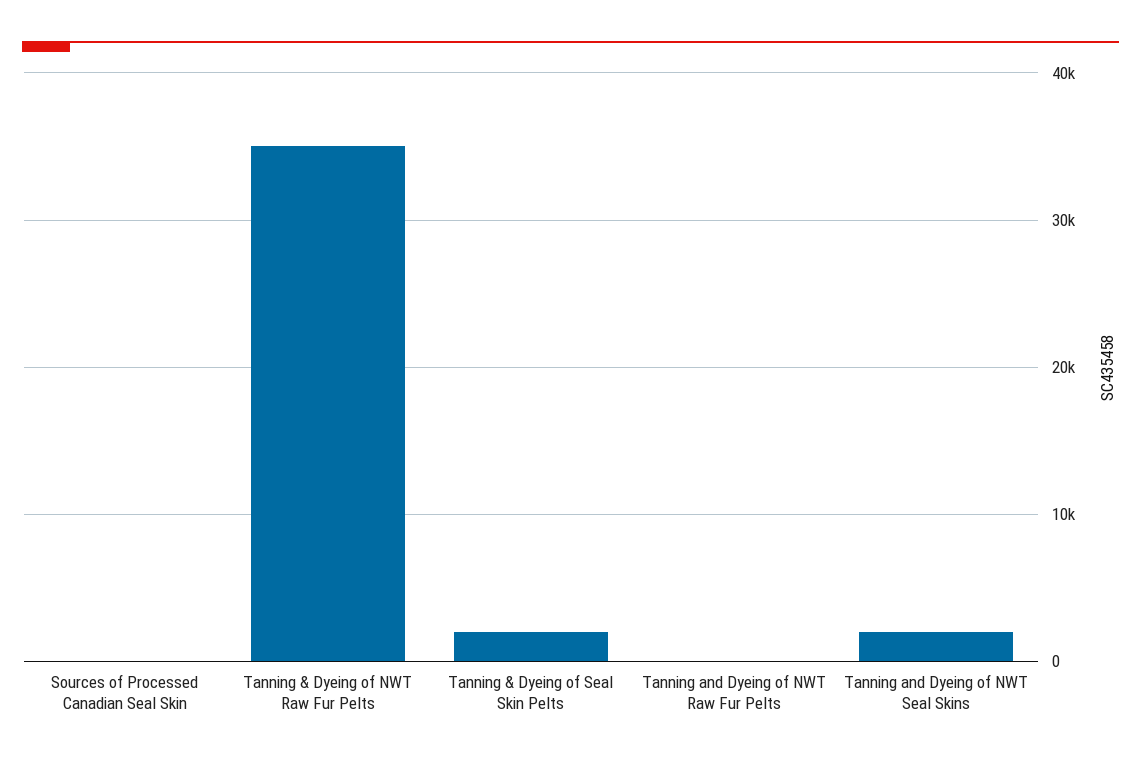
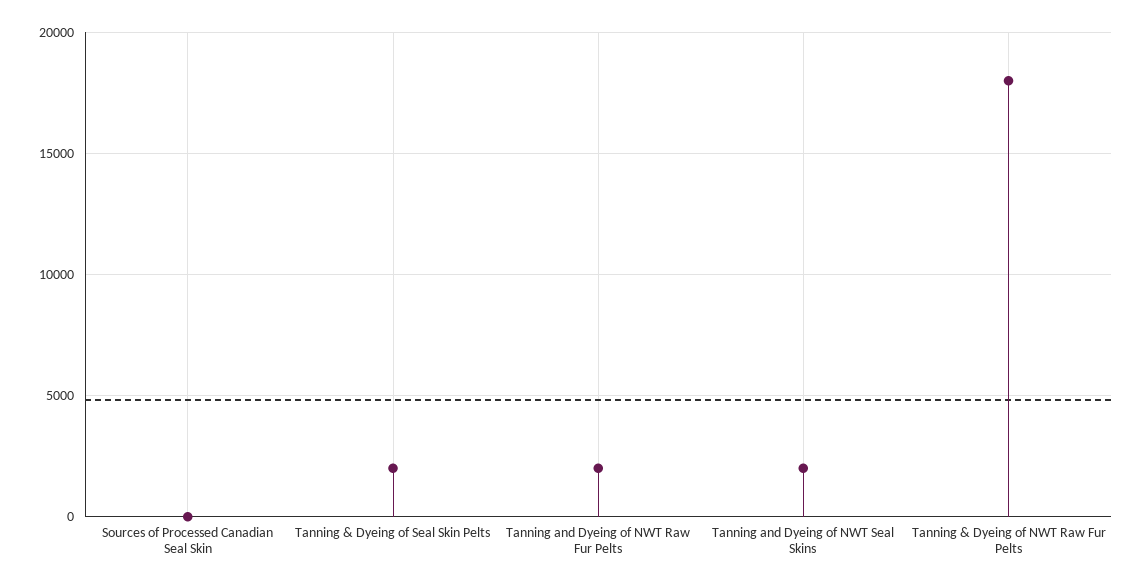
  {
    "Sources of Processed Canadian Seal Skin": 0,
-   "Tanning & Dyeing of NWT Raw Fur Pelts": 35000,
+   "Tanning & Dyeing of NWT Raw Fur Pelts": 18000,
    "Tanning & Dyeing of Seal Skin Pelts": 2000,
-   "Tanning and Dyeing of NWT Raw Fur Pelts": 0,
+   "Tanning and Dyeing of NWT Raw Fur Pelts": 2000,
    "Tanning and Dyeing of NWT Seal Skins": 2000
  }

